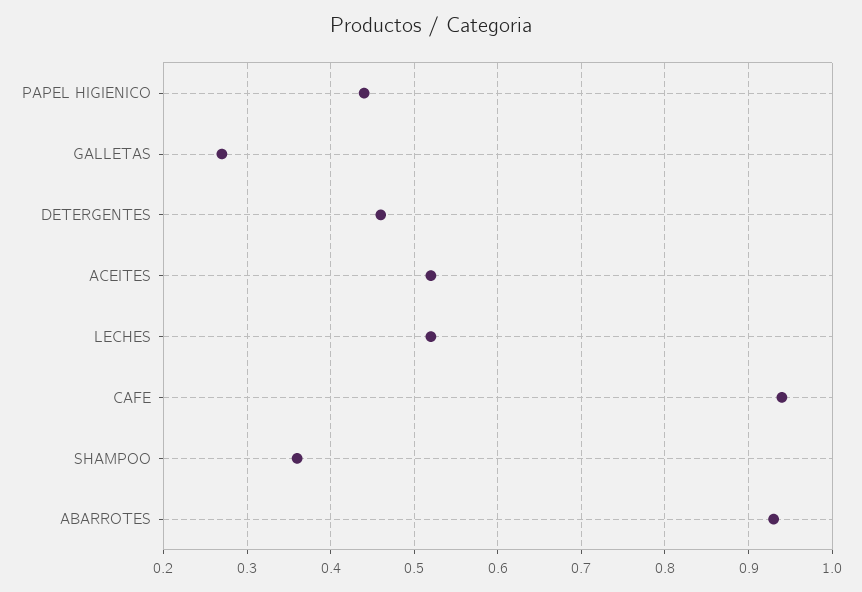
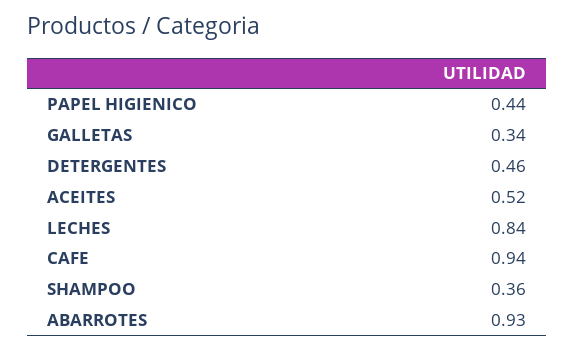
  {
    "PAPEL HIGIENICO": 0.44,
-   "GALLETAS": 0.27,
+   "GALLETAS": 0.34,
    "DETERGENTES": 0.46,
    "ACEITES": 0.52,
-   "LECHES": 0.52,
+   "LECHES": 0.84,
    "CAFE": 0.94,
    "SHAMPOO": 0.36,
    "ABARROTES": 0.93
  }

